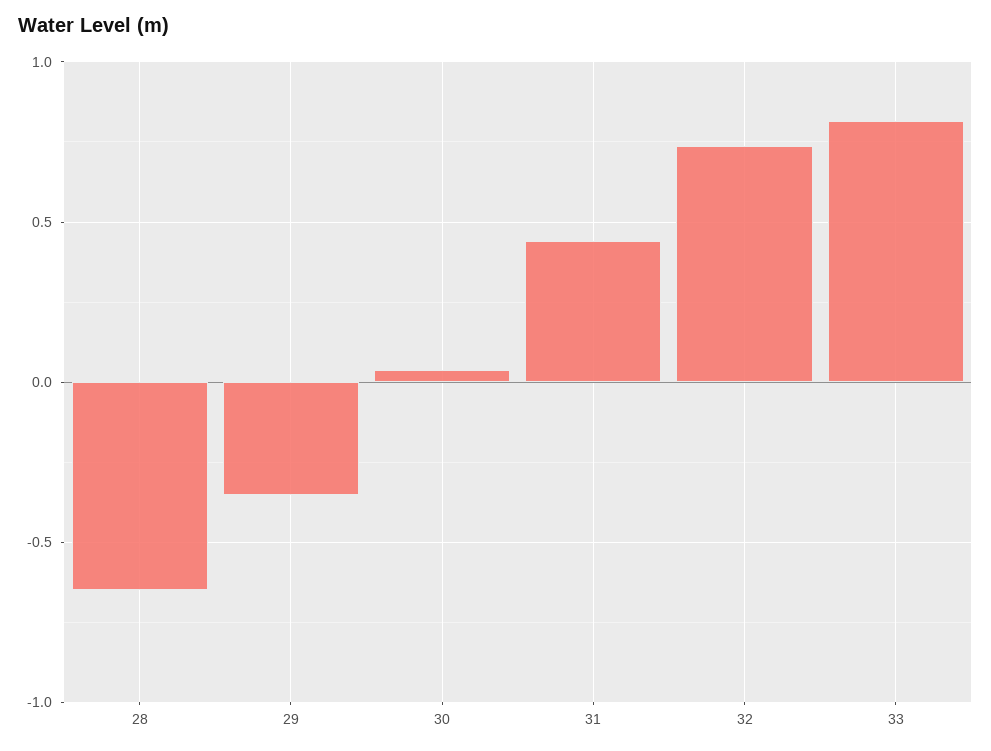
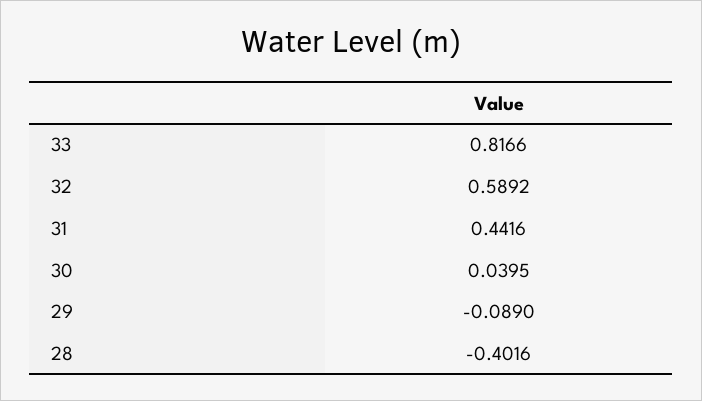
  {
-   "28": -0.65,
+   "28": -0.4016,
-   "29": -0.35,
+   "29": -0.089,
    "30": 0.0395,
    "31": 0.4416,
-   "32": 0.75,
+   "32": 0.5892,
    "33": 0.8166
  }

